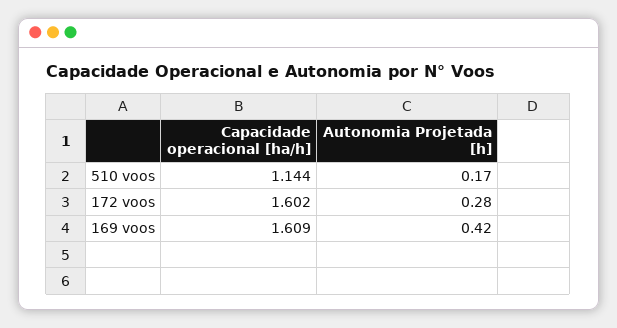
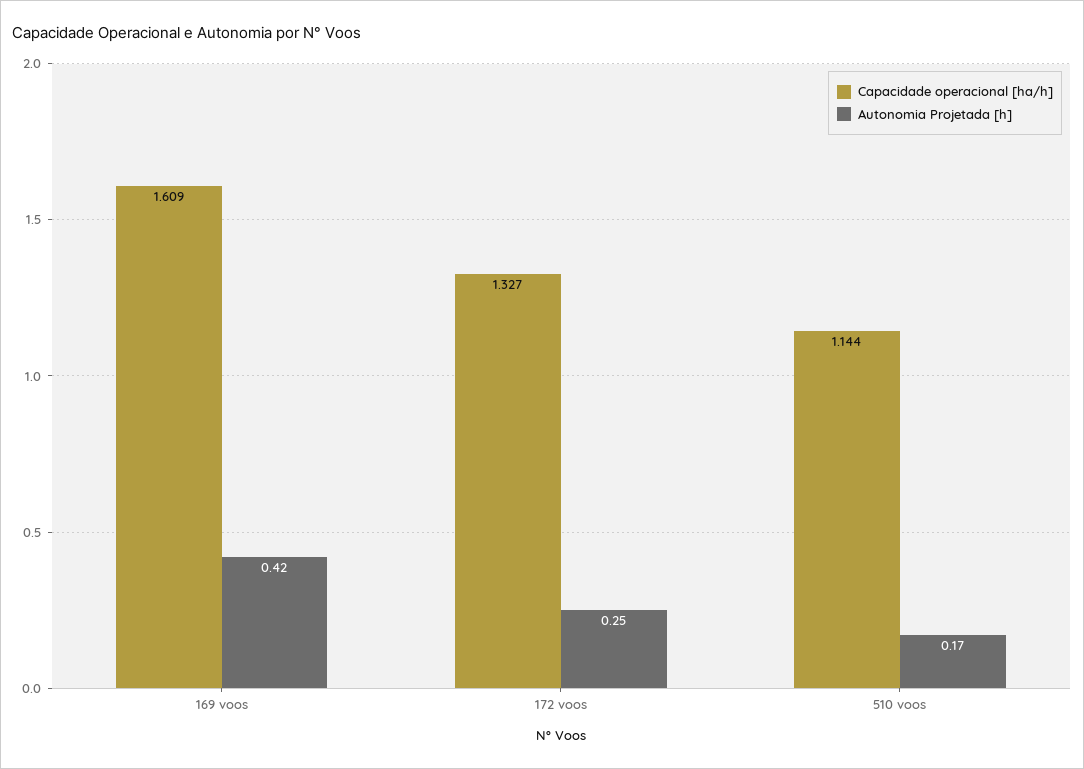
  {
    "Capacidade operacional [ha/h]": {
      "510 voos": 1.144,
-     "172 voos": 1.602,
+     "172 voos": 1.327,
      "169 voos": 1.609
    },
    "Autonomia Projetada [h]": {
      "510 voos": 0.17,
-     "172 voos": 0.28,
+     "172 voos": 0.25,
      "169 voos": 0.42
    }
  }

